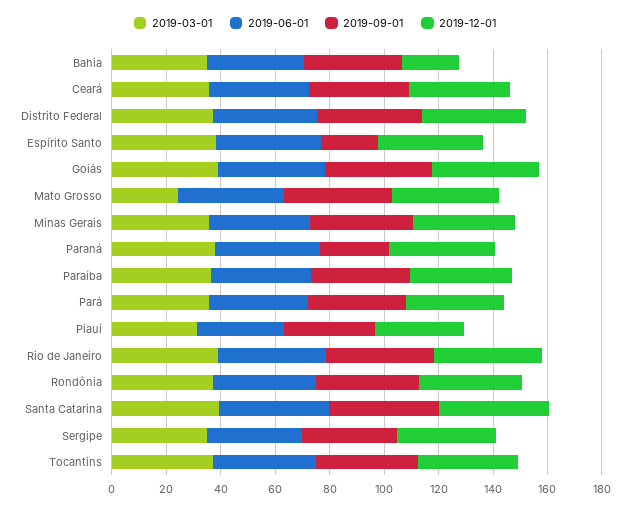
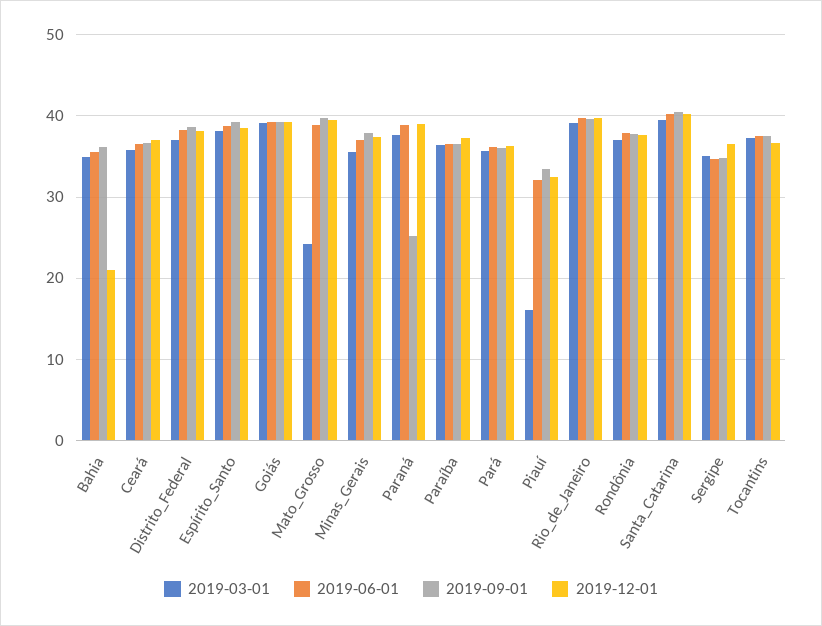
  {
    "2019-03-01": {
      "Bahia": 35,
      "Ceará": 36,
      "Distrito Federal": 37,
      "Espírito Santo": 38,
      "Goiás": 39,
      "Mato Grosso": 24,
      "Minas Gerais": 36,
      "Paraná": 38,
      "Paraíba": 36,
      "Pará": 36,
-     "Piauí": 30,
+     "Piauí": 16,
      "Rio de Janeiro": 39,
      "Rondônia": 37,
      "Santa Catarina": 40,
      "Sergipe": 35,
      "Tocantins": 37
    },
    "2019-06-01": {
      "Bahia": 36,
      "Ceará": 37,
      "Distrito Federal": 38,
      "Espírito Santo": 39,
      "Goiás": 39,
      "Mato Grosso": 39,
      "Minas Gerais": 37,
      "Paraná": 39,
      "Paraíba": 37,
      "Pará": 36,
      "Piauí": 32,
      "Rio de Janeiro": 40,
      "Rondônia": 38,
      "Santa Catarina": 40,
      "Sergipe": 35,
      "Tocantins": 38
    },
    "2019-09-01": {
      "Bahia": 36,
      "Ceará": 37,
      "Distrito Federal": 39,
-     "Espírito Santo": 20,
+     "Espírito Santo": 39,
      "Goiás": 39,
      "Mato Grosso": 40,
      "Minas Gerais": 38,
      "Paraná": 25,
      "Paraíba": 37,
      "Pará": 36,
      "Piauí": 34,
      "Rio de Janeiro": 40,
      "Rondônia": 38,
      "Santa Catarina": 41,
      "Sergipe": 35,
      "Tocantins": 38
    },
    "2019-12-01": {
      "Bahia": 21,
      "Ceará": 37,
      "Distrito Federal": 38,
      "Espírito Santo": 39,
      "Goiás": 39,
      "Mato Grosso": 40,
      "Minas Gerais": 37,
      "Paraná": 39,
      "Paraíba": 37,
      "Pará": 36,
      "Piauí": 33,
      "Rio de Janeiro": 40,
      "Rondônia": 38,
      "Santa Catarina": 40,
      "Sergipe": 37,
      "Tocantins": 37
    }
  }

